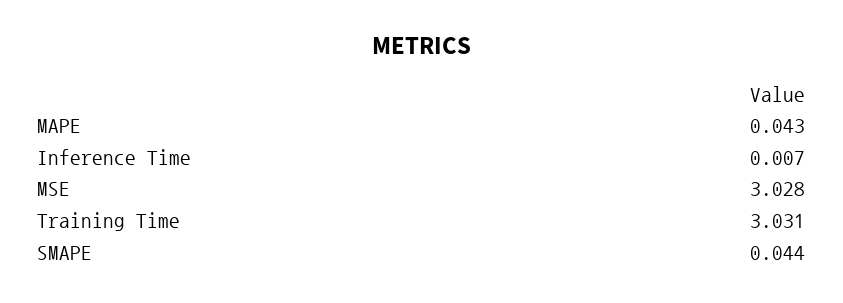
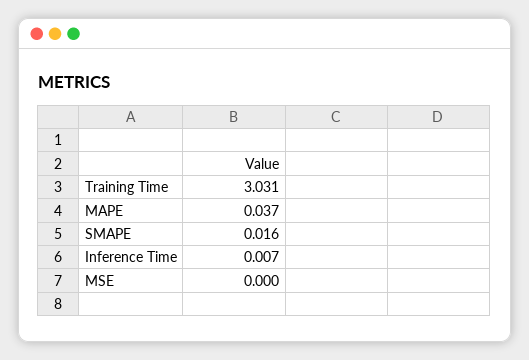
  {
-   "MAPE": 0.043,
+   "MAPE": 0.037,
    "Inference Time": 0.007,
-   "MSE": 3.028,
+   "MSE": 0,
    "Training Time": 3.031,
-   "SMAPE": 0.044
+   "SMAPE": 0.016
  }

